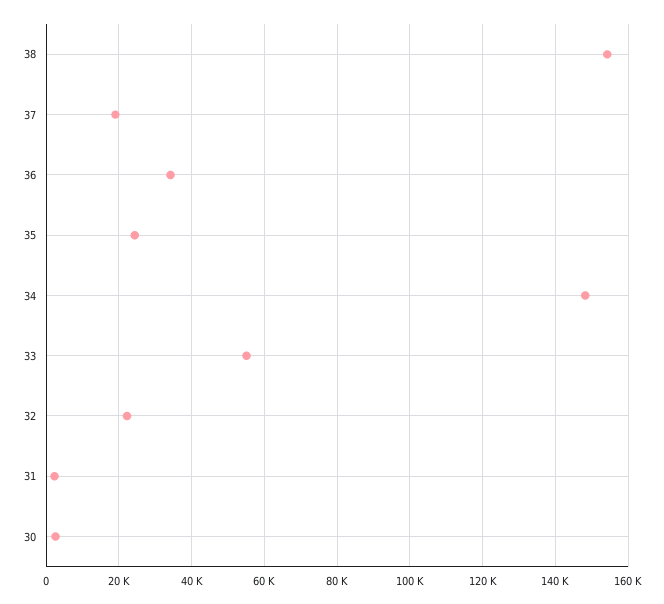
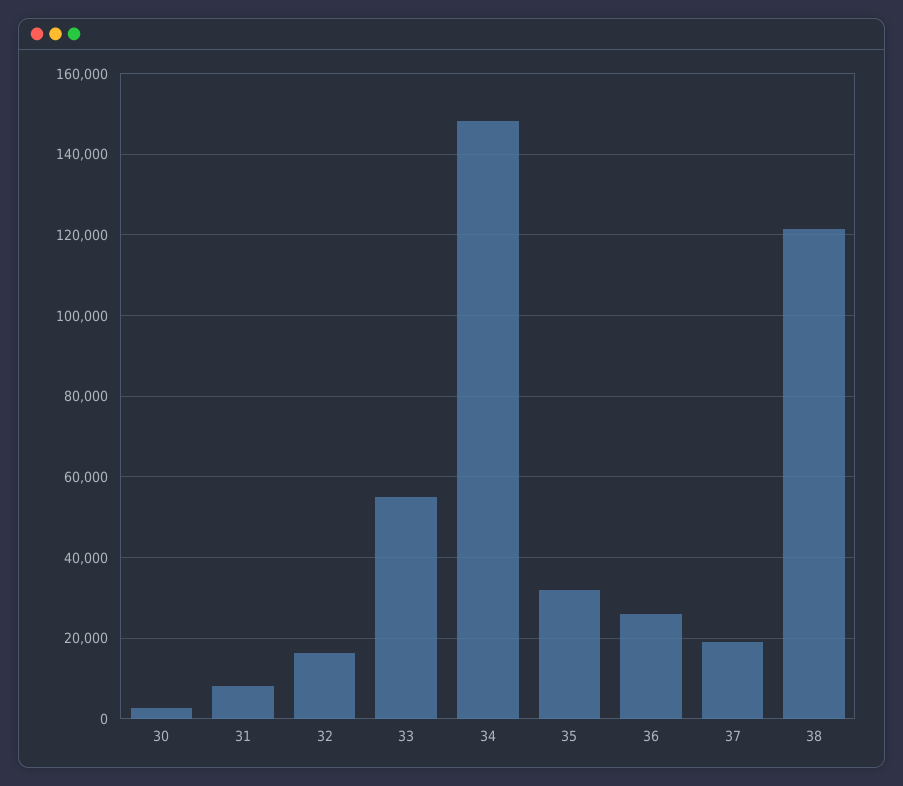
  {
-   "38": 154000,
+   "38": 122000,
    "37": 20000,
-   "36": 34000,
+   "36": 26000,
-   "35": 24000,
+   "35": 32000,
    "34": 148000,
    "33": 56000,
-   "32": 22000,
+   "32": 16000,
-   "31": 2000,
+   "31": 8000,
    "30": 2000
  }

